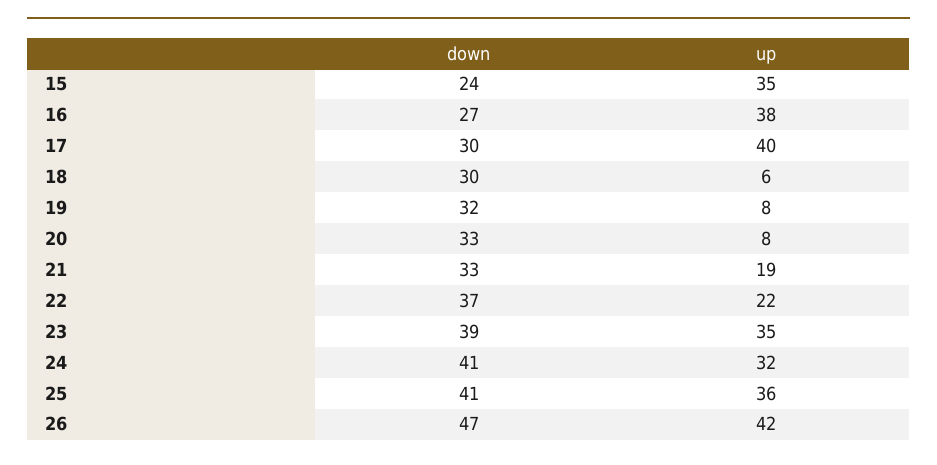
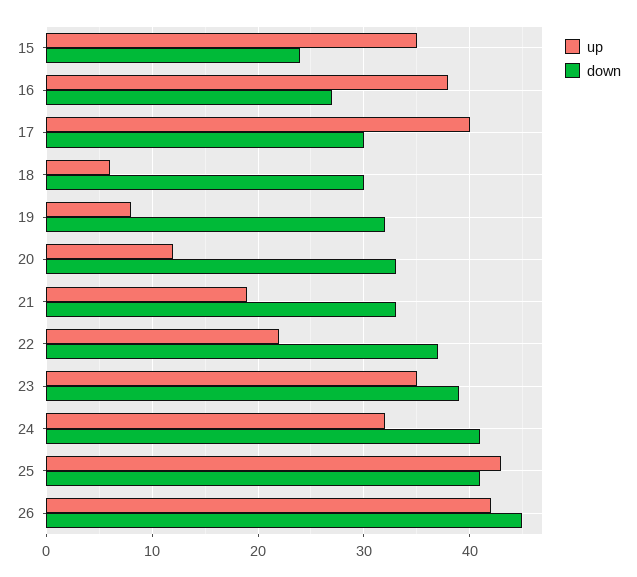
  {
    "down": {
      "15": 24,
      "16": 27,
      "17": 30,
      "18": 30,
      "19": 32,
      "20": 33,
      "21": 33,
      "22": 37,
      "23": 39,
      "24": 41,
      "25": 41,
-     "26": 47
+     "26": 45
    },
    "up": {
      "15": 35,
      "16": 38,
      "17": 40,
      "18": 6,
      "19": 8,
-     "20": 8,
+     "20": 12,
      "21": 19,
      "22": 22,
      "23": 35,
      "24": 32,
-     "25": 36,
+     "25": 43,
      "26": 42
    }
  }

